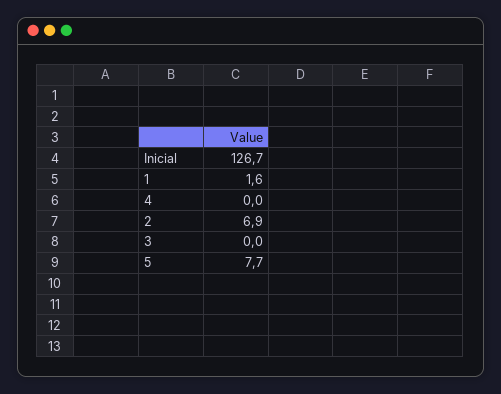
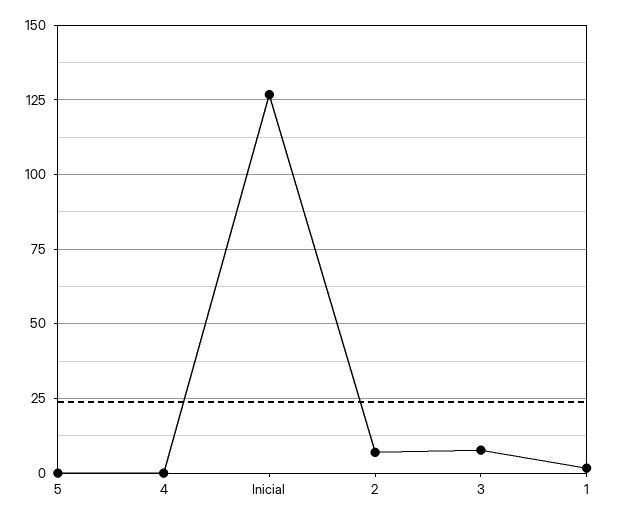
  {
    "Inicial": 126.7,
    "1": 1.6,
    "4": 0,
    "2": 6.9,
-   "3": 0,
+   "3": 7.5,
-   "5": 7.7
+   "5": 0
  }

